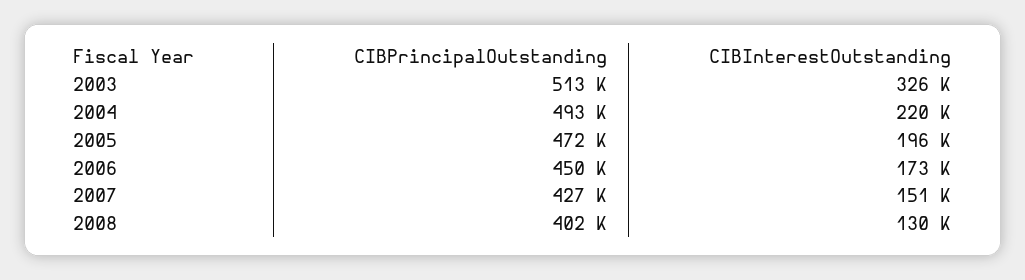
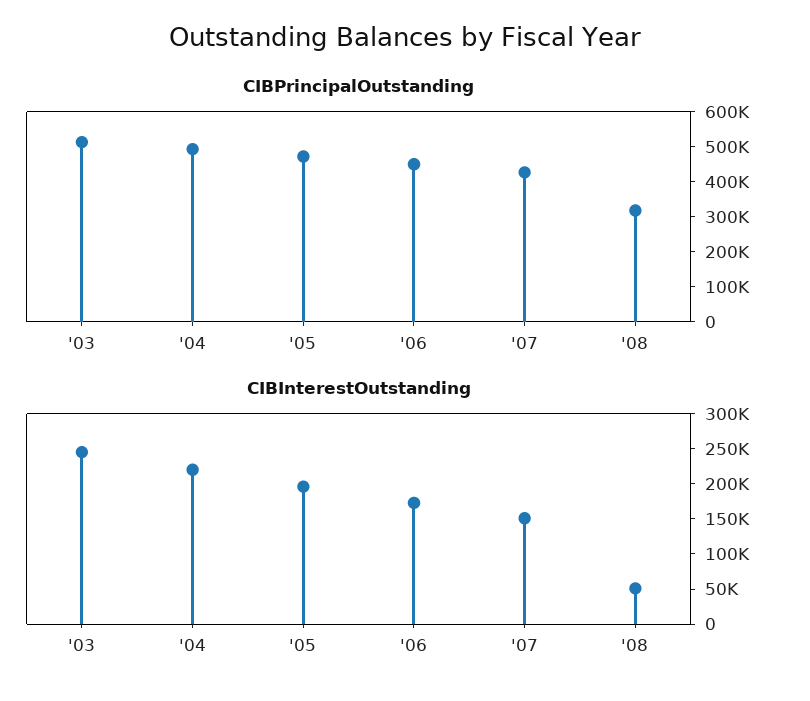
  {
    "CIBPrincipalOutstanding": {
      "2003": 513000,
      "2004": 493000,
      "2005": 472000,
      "2006": 450000,
      "2007": 427000,
-     "2008": 402000
+     "2008": 325000
    },
    "CIBInterestOutstanding": {
-     "2003": 326000,
+     "2003": 250000,
      "2004": 220000,
      "2005": 196000,
      "2006": 173000,
      "2007": 151000,
-     "2008": 130000
+     "2008": 50000
    }
  }

